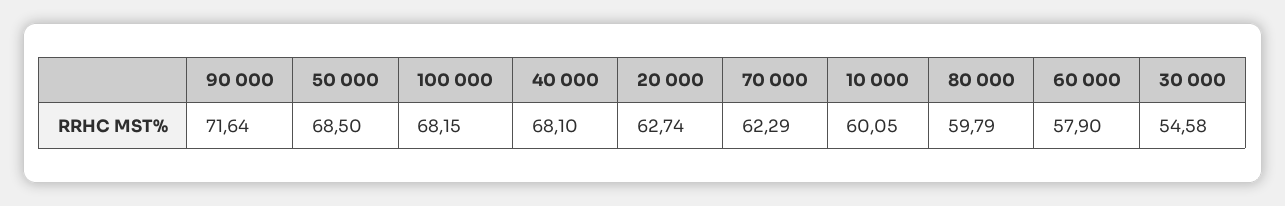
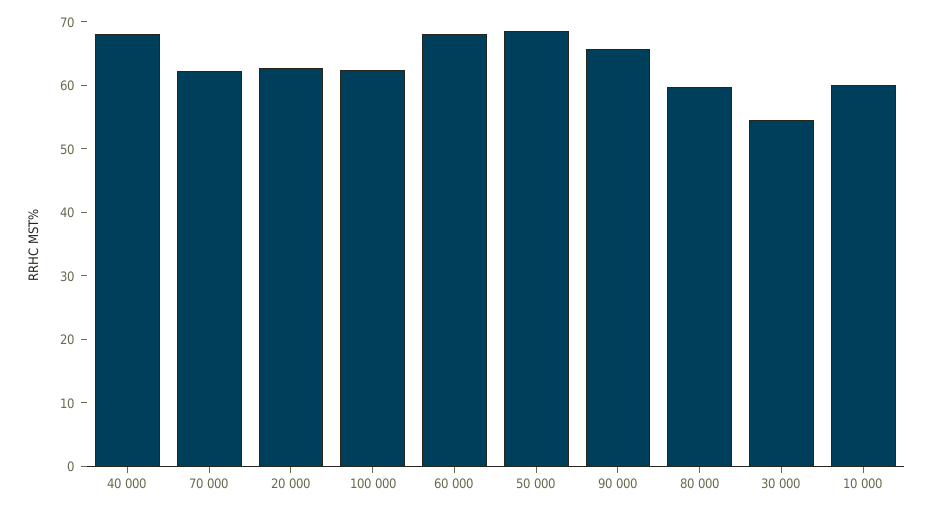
  {
-   "90 000": 71.64,
+   "90 000": 66,
    "50 000": 68.5,
-   "100 000": 68.15,
+   "100 000": 62,
    "40 000": 68.1,
    "20 000": 62.74,
    "70 000": 62.29,
    "10 000": 60.05,
    "80 000": 59.79,
-   "60 000": 57.9,
+   "60 000": 68,
    "30 000": 54.58
  }

